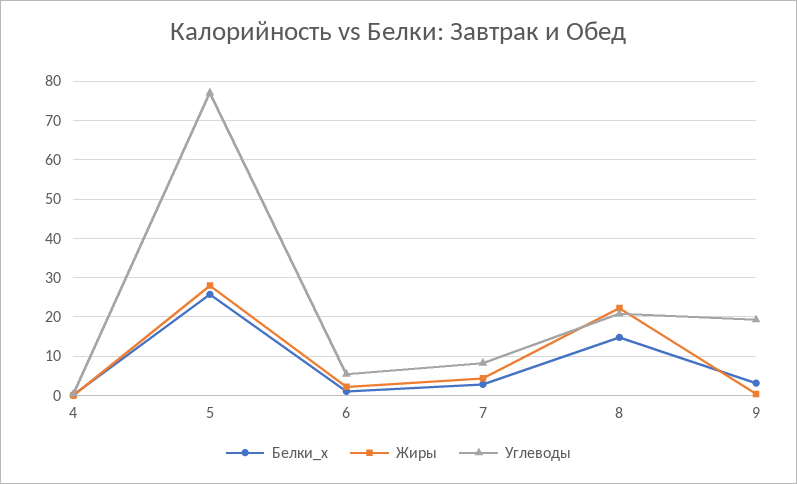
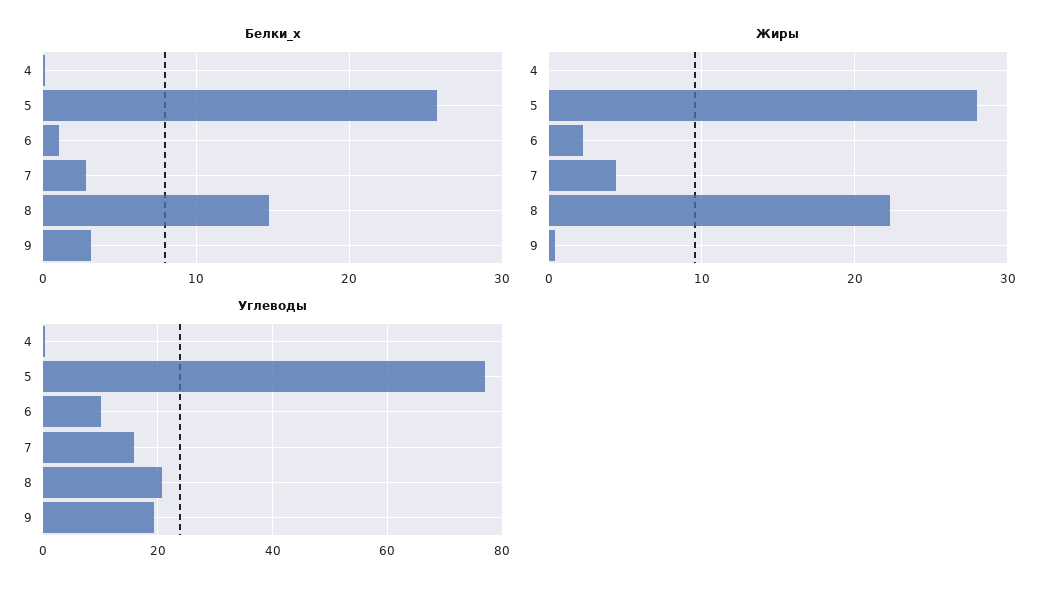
  {
    "Белки_x": {
      "4": 0,
      "5": 26,
      "6": 1,
      "7": 3,
      "8": 15,
      "9": 3
    },
    "Жиры": {
      "4": 0,
      "5": 28,
      "6": 2,
      "7": 4,
      "8": 22,
      "9": 0
    },
    "Углеводы": {
      "4": 0,
      "5": 78,
-     "6": 6,
+     "6": 10,
-     "7": 8,
+     "7": 16,
      "8": 20,
      "9": 20
    }
  }

